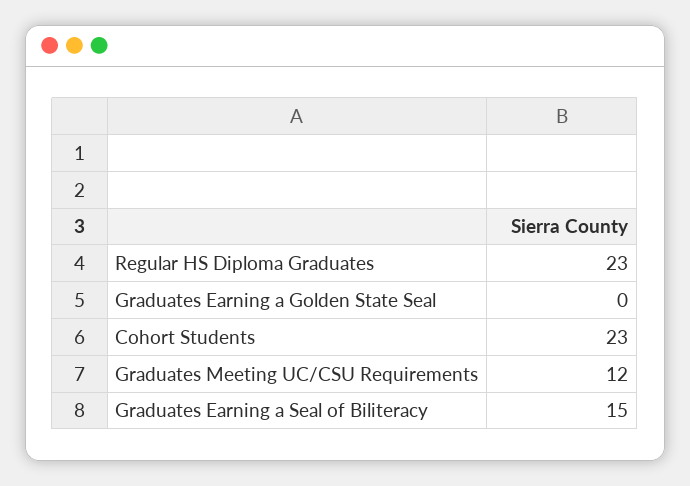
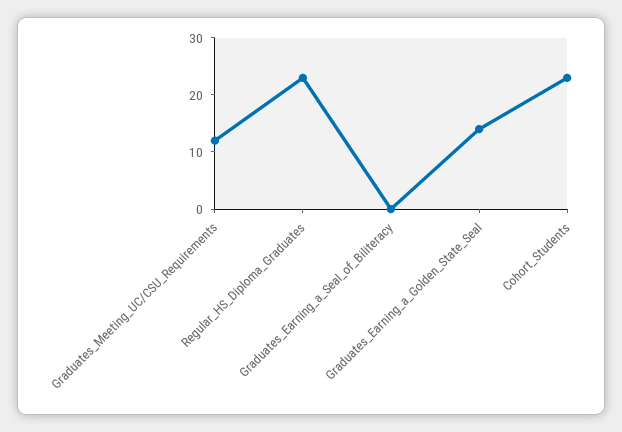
  {
    "Regular HS Diploma Graduates": 23,
-   "Graduates Earning a Golden State Seal": 0,
+   "Graduates Earning a Golden State Seal": 15,
    "Cohort Students": 23,
    "Graduates Meeting UC/CSU Requirements": 12,
-   "Graduates Earning a Seal of Biliteracy": 15
+   "Graduates Earning a Seal of Biliteracy": 0
  }

